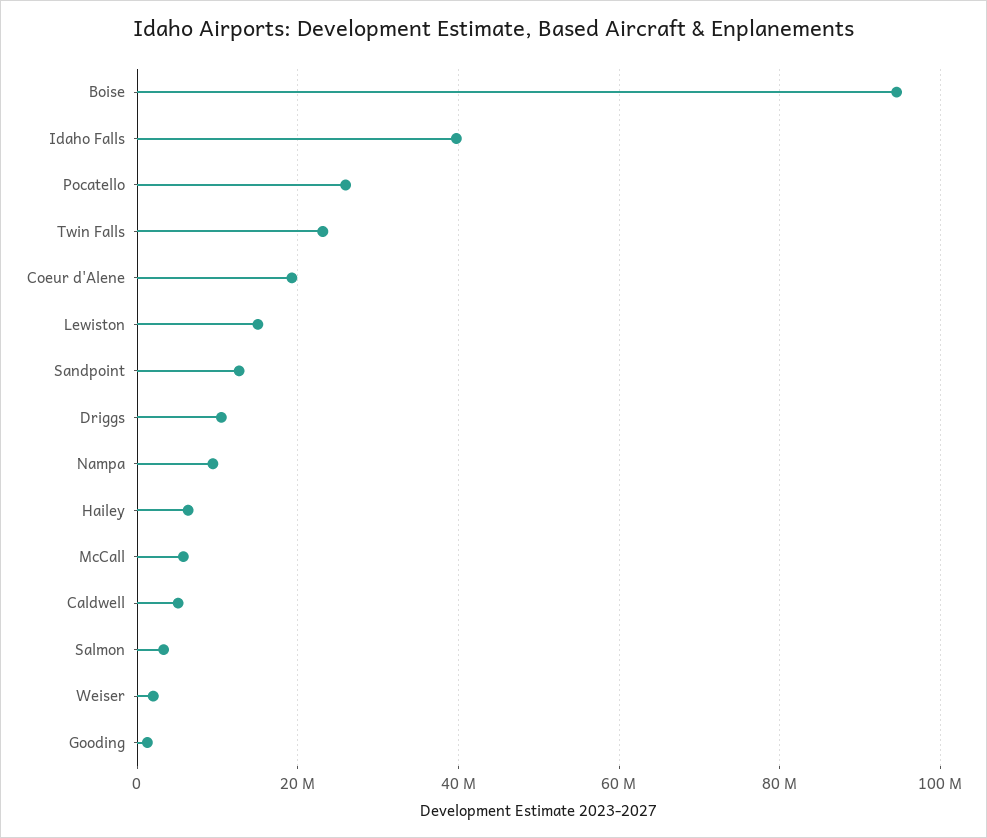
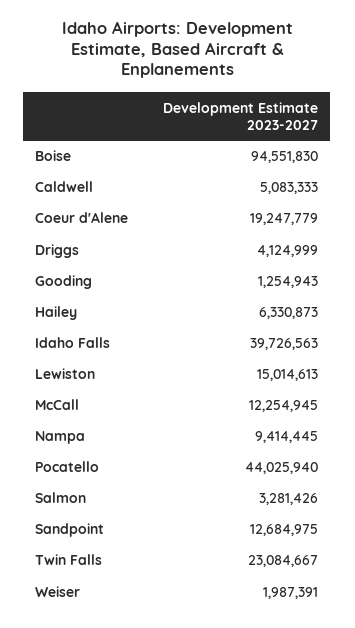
  {
    "Boise": 94551830,
    "Idaho Falls": 39726563,
-   "Pocatello": 26000000,
+   "Pocatello": 44025940,
    "Twin Falls": 23084667,
    "Coeur d'Alene": 19247779,
    "Lewiston": 15014613,
    "Sandpoint": 12684975,
-   "Driggs": 10000000,
+   "Driggs": 4124999,
    "Nampa": 9414445,
    "Hailey": 6330873,
-   "McCall": 6000000,
+   "McCall": 12254945,
    "Caldwell": 5083333,
    "Salmon": 3281426,
    "Weiser": 1987391,
    "Gooding": 1254943
  }

